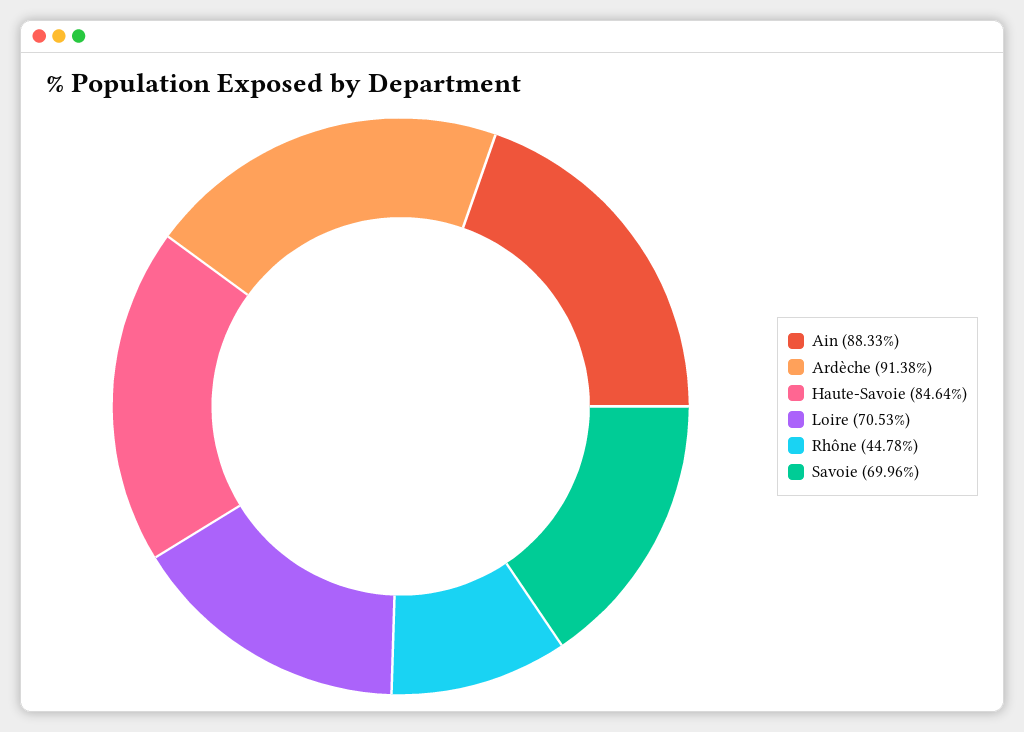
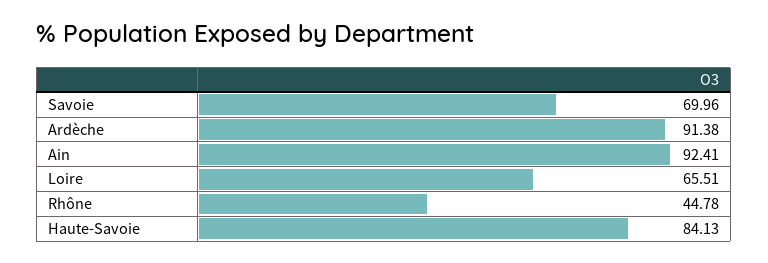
  {
-   "Ain": 88.33,
+   "Ain": 92.41,
    "Ardèche": 91.38,
-   "Haute-Savoie": 84.64,
+   "Haute-Savoie": 84.13,
-   "Loire": 70.53,
+   "Loire": 65.51,
    "Rhône": 44.78,
    "Savoie": 69.96
  }

